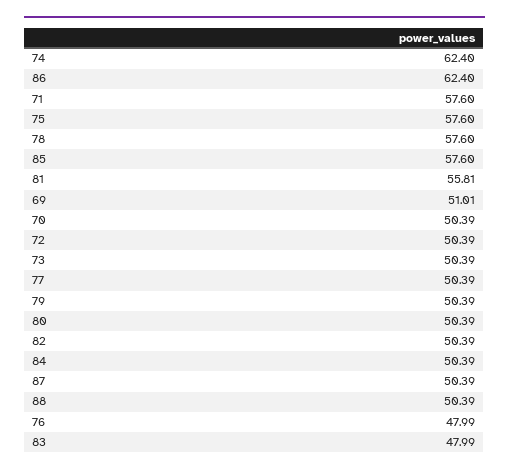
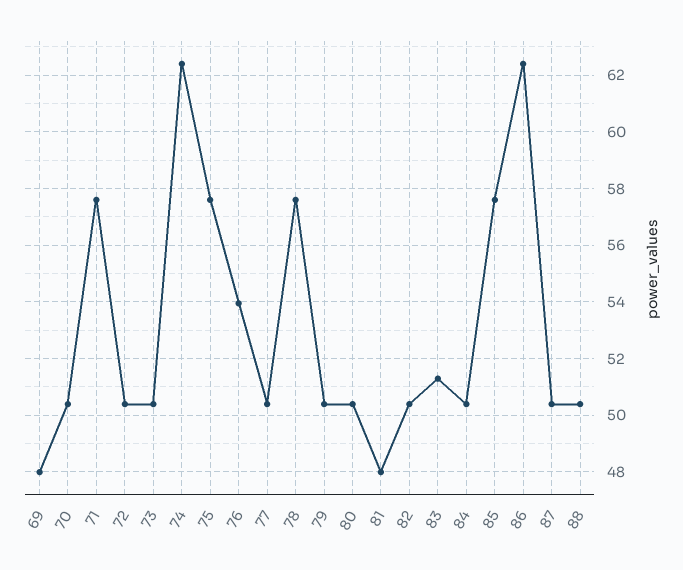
  {
    "74": 62.4,
    "86": 62.4,
    "71": 57.6,
    "75": 57.6,
    "78": 57.6,
    "85": 57.6,
-   "81": 55.81,
+   "81": 48,
-   "69": 51.01,
+   "69": 48,
    "70": 50.39,
    "72": 50.39,
    "73": 50.39,
    "77": 50.39,
    "79": 50.39,
    "80": 50.39,
    "82": 50.39,
    "84": 50.39,
    "87": 50.39,
    "88": 50.39,
-   "76": 47.99,
+   "76": 54,
-   "83": 47.99
+   "83": 51.25
  }

